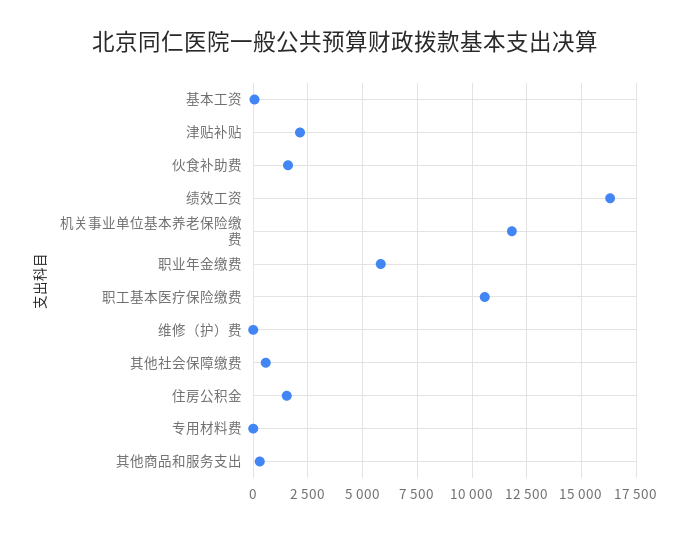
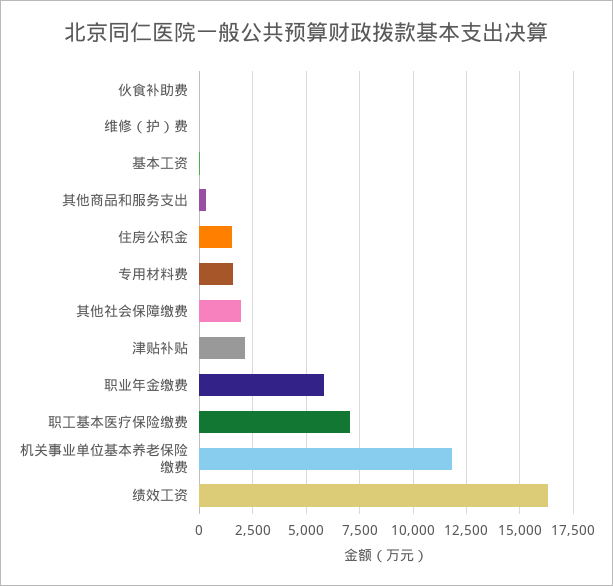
  {
    "基本工资": 0,
    "津贴补贴": 2000,
-   "伙食补助费": 1500,
+   "伙食补助费": 0,
    "绩效工资": 16500,
    "机关事业单位基本养老保险缴费": 12000,
    "职业年金缴费": 6000,
-   "职工基本医疗保险缴费": 10500,
+   "职工基本医疗保险缴费": 7000,
    "维修（护）费": 0,
-   "其他社会保障缴费": 500,
+   "其他社会保障缴费": 2000,
    "住房公积金": 1500,
-   "专用材料费": 0,
+   "专用材料费": 1500,
    "其他商品和服务支出": 500
  }

